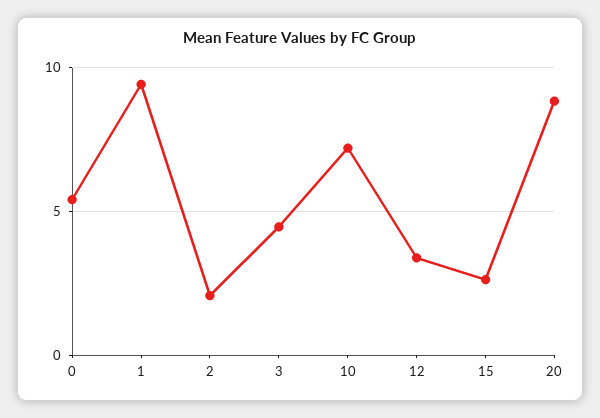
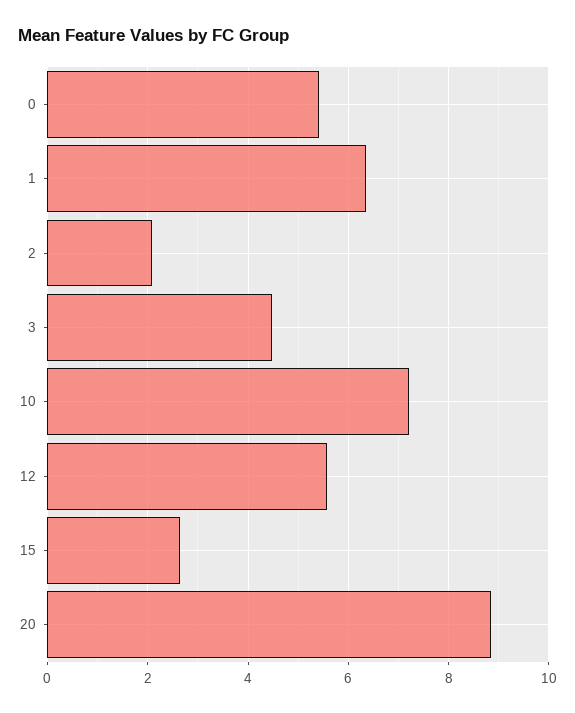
  {
    "0": 5.4,
-   "1": 9.5,
+   "1": 6.4,
    "2": 2,
    "3": 4.4,
    "10": 7.2,
-   "12": 3.5,
+   "12": 5.6,
    "15": 2.6,
    "20": 8.8
  }

